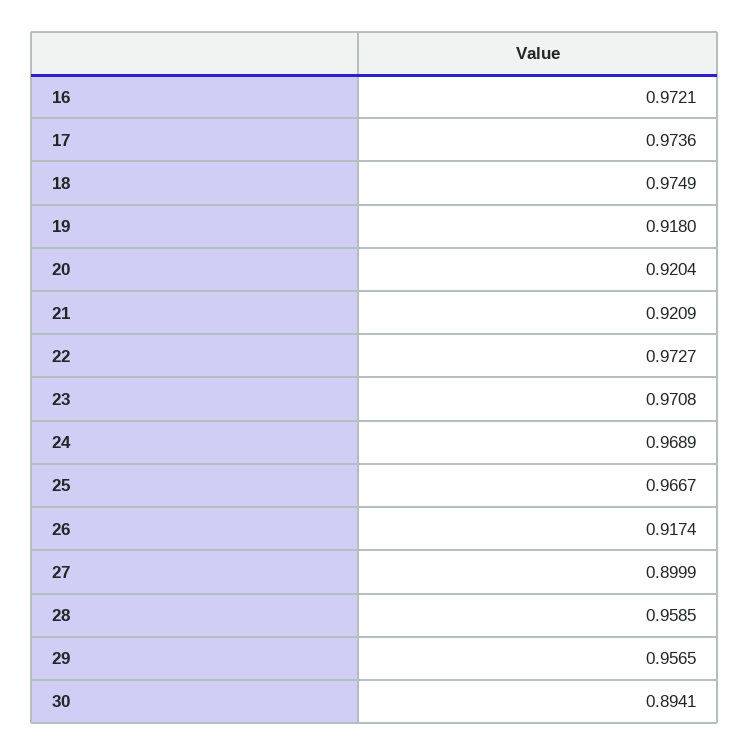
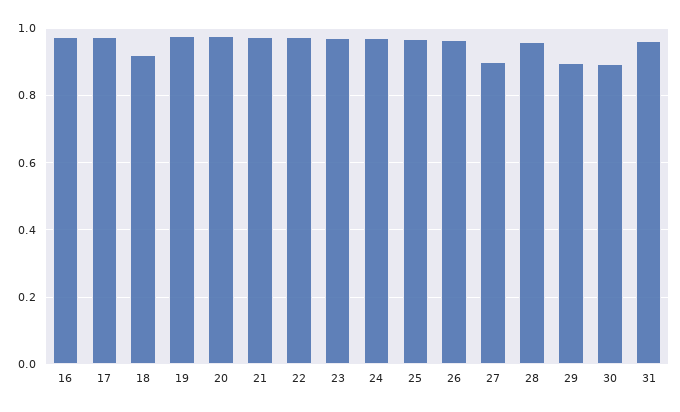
  {
    "16": 0.9721,
    "17": 0.9736,
-   "18": 0.9749,
+   "18": 0.92,
-   "19": 0.918,
+   "19": 0.98,
-   "20": 0.9204,
+   "20": 0.98,
-   "21": 0.9209,
+   "21": 0.98,
    "22": 0.9727,
    "23": 0.9708,
    "24": 0.9689,
    "25": 0.9667,
-   "26": 0.9174,
+   "26": 0.96,
    "27": 0.8999,
    "28": 0.9585,
-   "29": 0.9565,
+   "29": 0.9,
-   "30": 0.8941
+   "30": 0.8941,
+   "31": 0.96
  }

